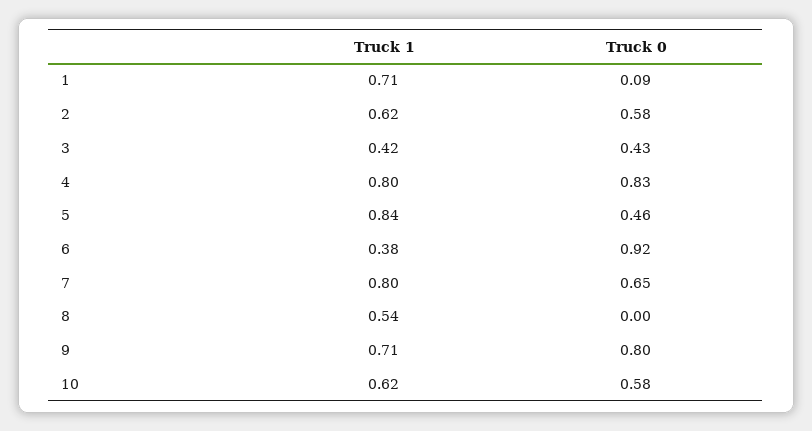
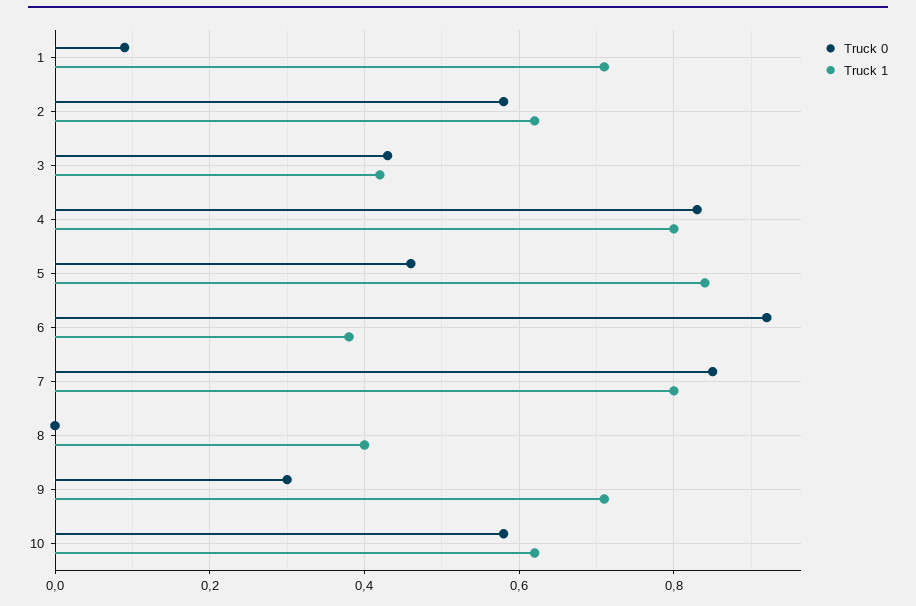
  {
    "Truck 1": {
      "1": 0.71,
      "2": 0.62,
      "3": 0.42,
      "4": 0.8,
      "5": 0.84,
      "6": 0.38,
      "7": 0.8,
-     "8": 0.54,
+     "8": 0.4,
      "9": 0.71,
      "10": 0.62
    },
    "Truck 0": {
      "1": 0.09,
      "2": 0.58,
      "3": 0.43,
      "4": 0.83,
      "5": 0.46,
      "6": 0.92,
-     "7": 0.65,
+     "7": 0.85,
      "8": 0,
-     "9": 0.8,
+     "9": 0.3,
      "10": 0.58
    }
  }

